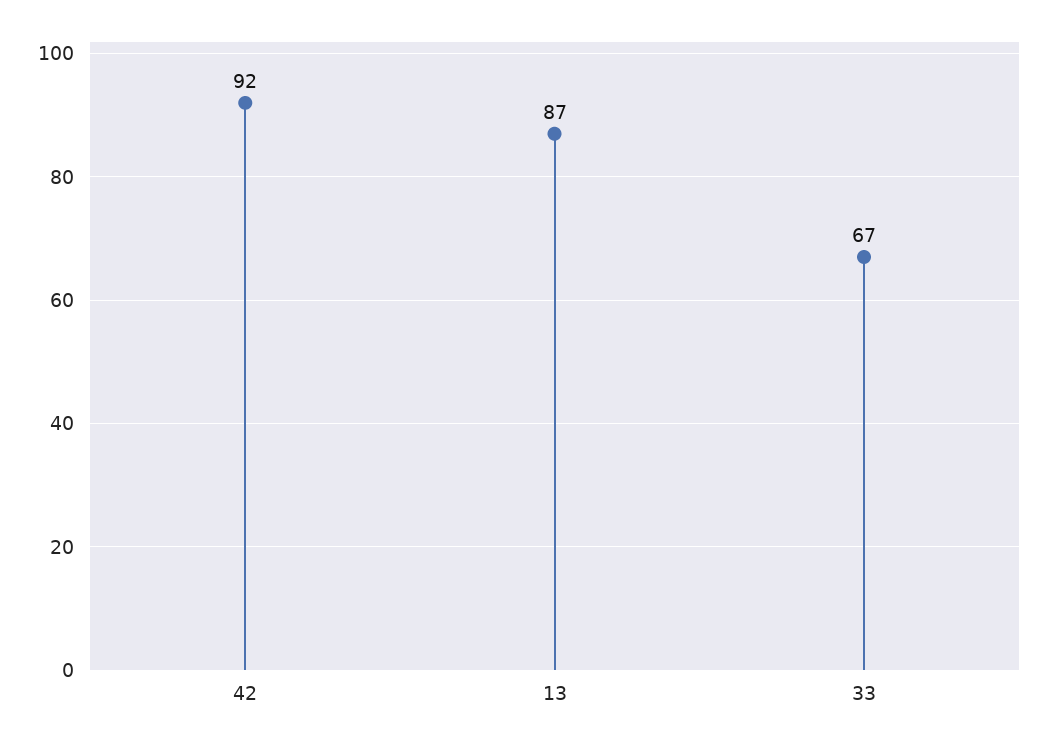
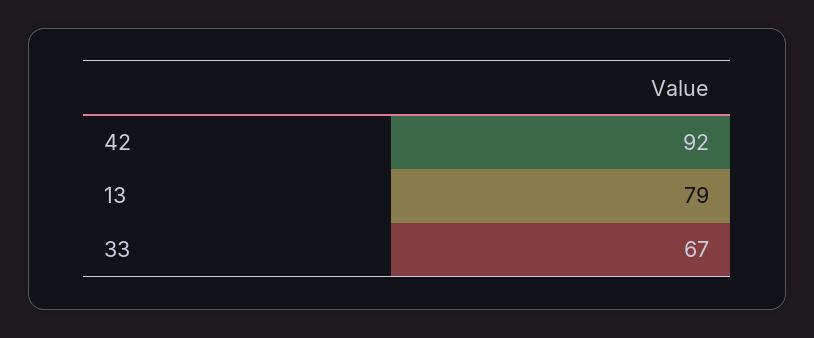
  {
    "42": 92,
-   "13": 87,
+   "13": 79,
    "33": 67
  }

